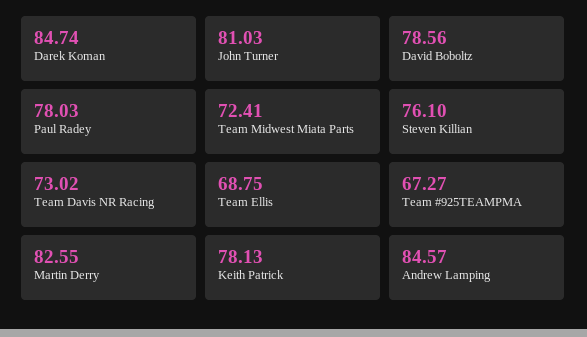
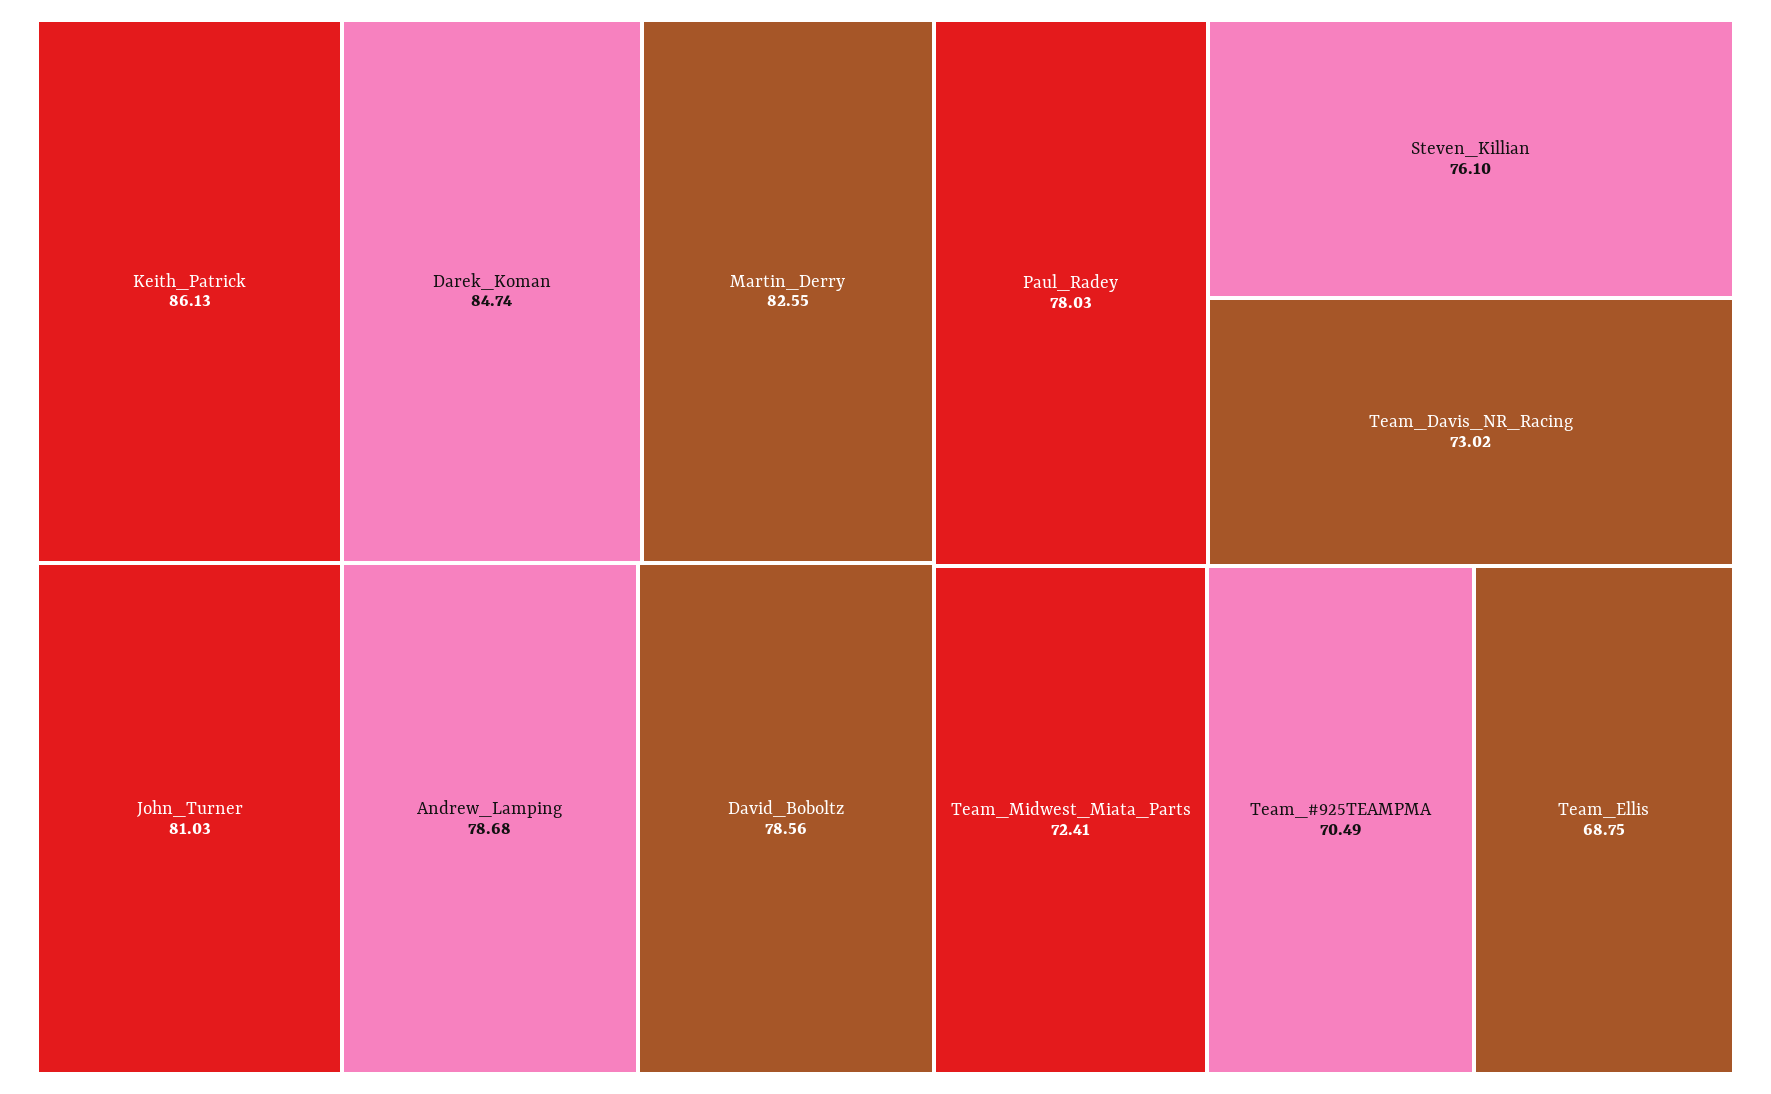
  {
    "Darek Koman": 84.74,
    "John Turner": 81.03,
    "David Boboltz": 78.56,
    "Paul Radey": 78.03,
    "Team Midwest Miata Parts": 72.41,
    "Steven Killian": 76.1,
    "Team Davis NR Racing": 73.02,
    "Team Ellis": 68.75,
-   "Team #925TEAMPMA": 67.27,
+   "Team #925TEAMPMA": 70.49,
    "Martin Derry": 82.55,
-   "Keith Patrick": 78.13,
+   "Keith Patrick": 86.13,
-   "Andrew Lamping": 84.57
+   "Andrew Lamping": 78.68
  }

